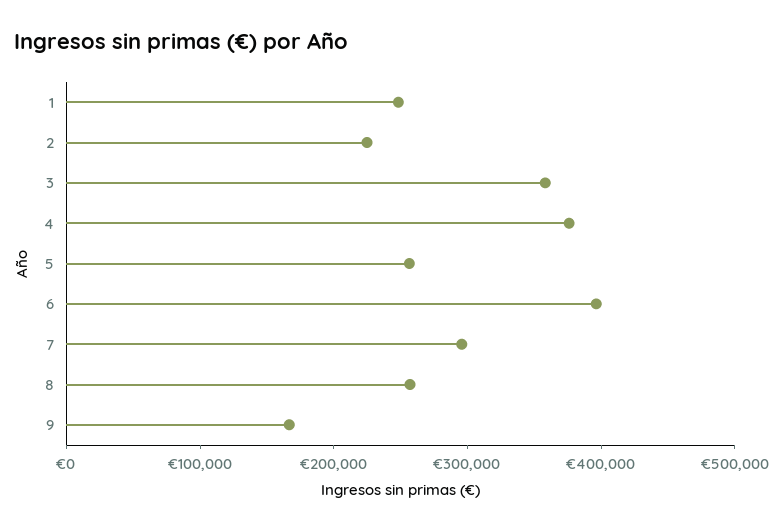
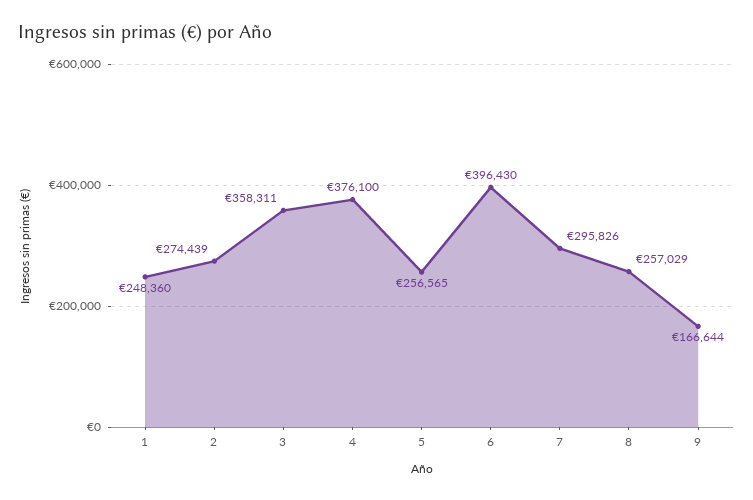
  {
    "1": 248360,
-   "2": 220000,
+   "2": 274439,
    "3": 358311,
    "4": 376100,
    "5": 256565,
    "6": 396430,
    "7": 295826,
    "8": 257029,
    "9": 166644
  }

